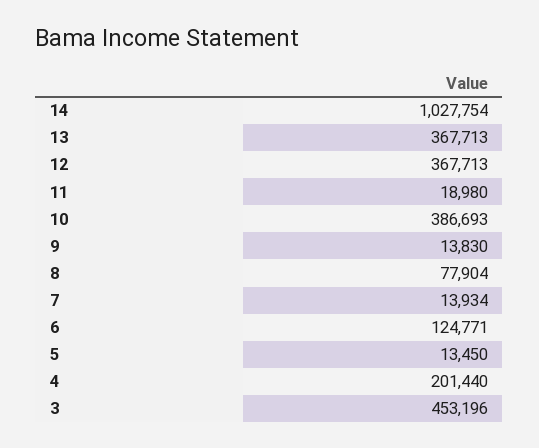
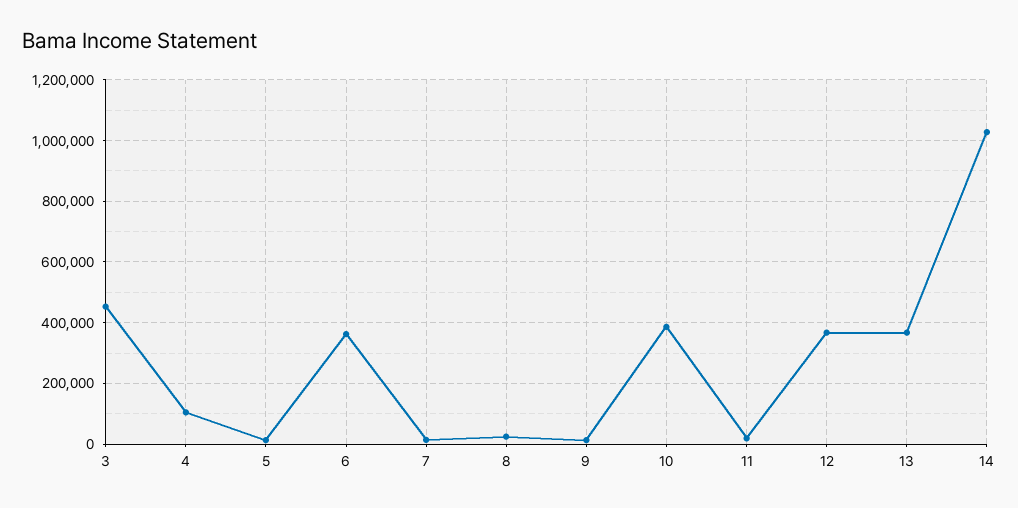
  {
    "14": 1027754,
    "13": 367713,
    "12": 367713,
    "11": 18980,
    "10": 386693,
    "9": 13830,
-   "8": 77904,
+   "8": 20000,
    "7": 13934,
-   "6": 124771,
+   "6": 360000,
    "5": 13450,
-   "4": 201440,
+   "4": 100000,
    "3": 453196
  }

